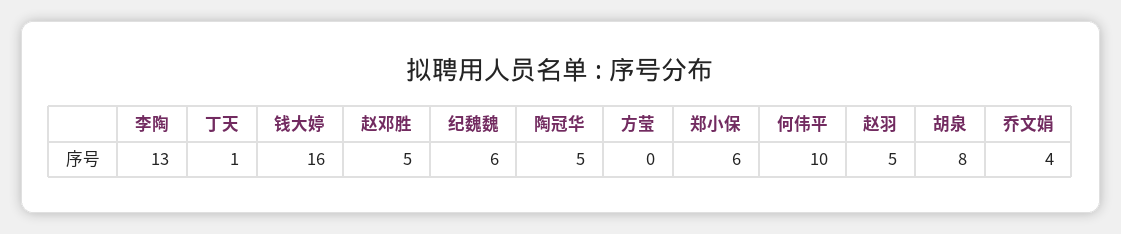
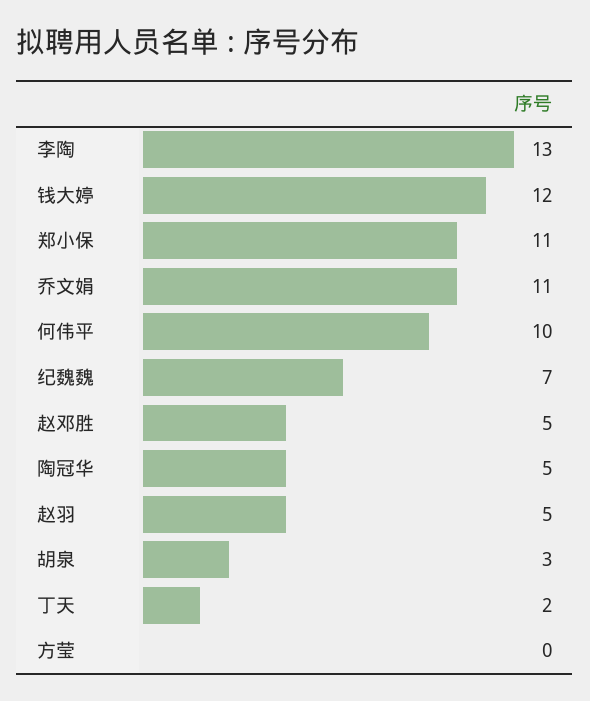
  {
    "李陶": 13,
-   "丁天": 1,
+   "丁天": 2,
-   "钱大婷": 16,
+   "钱大婷": 12,
    "赵邓胜": 5,
-   "纪魏魏": 6,
+   "纪魏魏": 7,
    "陶冠华": 5,
    "方莹": 0,
-   "郑小保": 6,
+   "郑小保": 11,
    "何伟平": 10,
    "赵羽": 5,
-   "胡泉": 8,
+   "胡泉": 3,
-   "乔文娟": 4
+   "乔文娟": 11
  }

